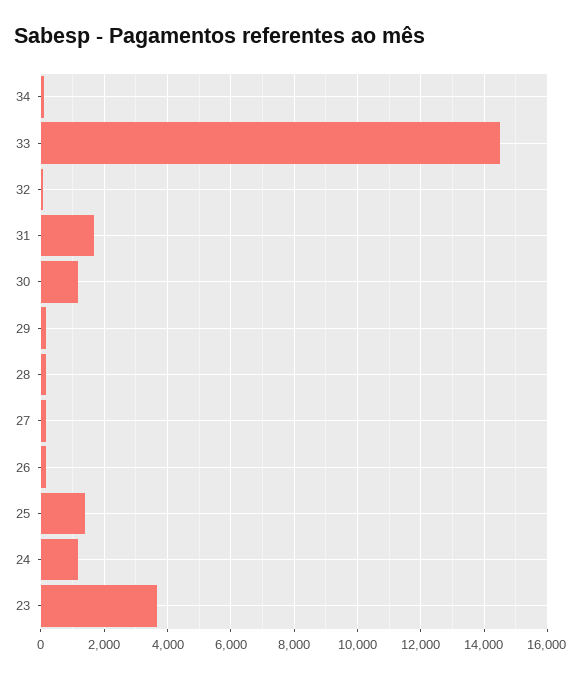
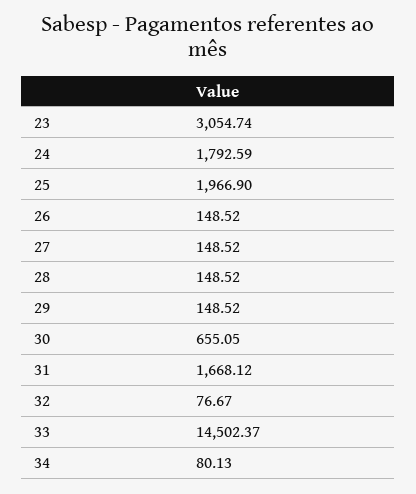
  {
    "34": 80.13,
    "33": 14502.37,
    "32": 76.67,
    "31": 1668.12,
-   "30": 1200,
+   "30": 655.05,
    "29": 148.52,
    "28": 148.52,
    "27": 148.52,
    "26": 148.52,
-   "25": 1400,
+   "25": 1966.9,
-   "24": 1200,
+   "24": 1792.59,
-   "23": 3600
+   "23": 3054.74
  }

